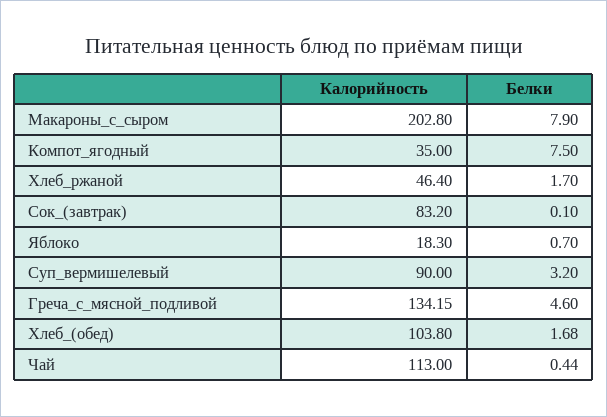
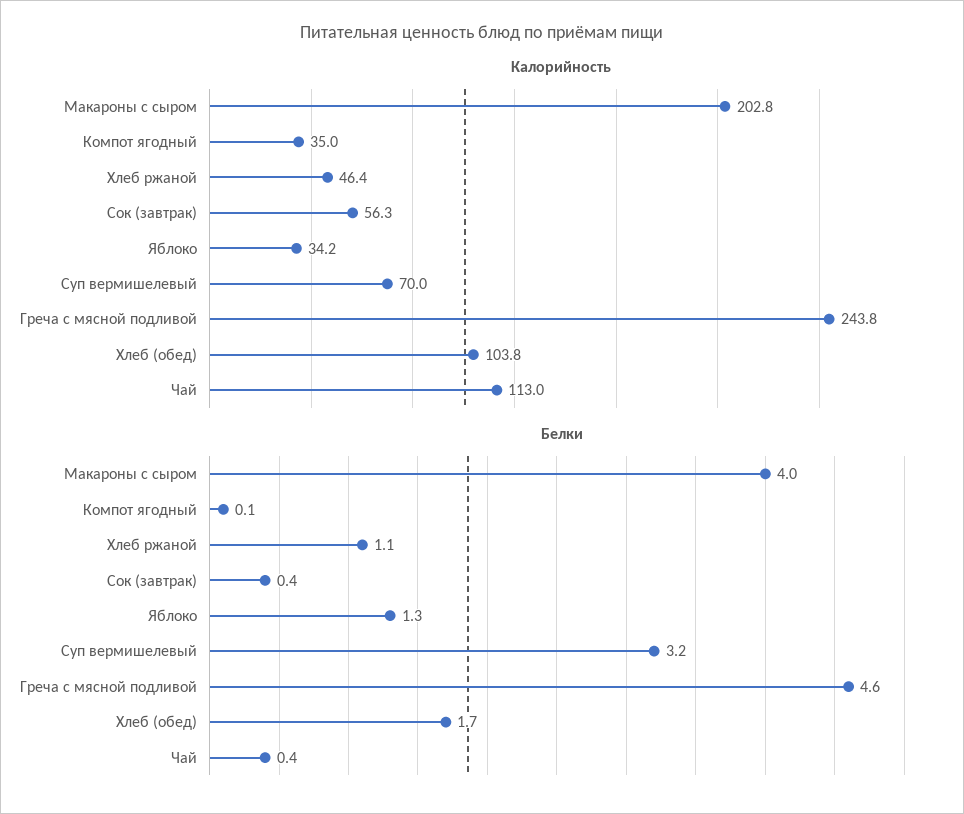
  {
    "Калорийность": {
      "Макароны_с_сыром": 202.8,
      "Компот_ягодный": 35,
      "Хлеб_ржаной": 46.4,
-     "Сок_(завтрак)": 83.2,
+     "Сок_(завтрак)": 56.3,
-     "Яблоко": 18.3,
+     "Яблоко": 34.2,
-     "Суп_вермишелевый": 90,
+     "Суп_вермишелевый": 70,
-     "Греча_с_мясной_подливой": 134.15,
+     "Греча_с_мясной_подливой": 243.8,
      "Хлеб_(обед)": 103.8,
      "Чай": 113
    },
    "Белки": {
-     "Макароны_с_сыром": 7.9,
+     "Макароны_с_сыром": 4,
-     "Компот_ягодный": 7.5,
+     "Компот_ягодный": 0.1,
-     "Хлеб_ржаной": 1.7,
+     "Хлеб_ржаной": 1.1,
-     "Сок_(завтрак)": 0.1,
+     "Сок_(завтрак)": 0.4,
-     "Яблоко": 0.7,
+     "Яблоко": 1.3,
      "Суп_вермишелевый": 3.2,
      "Греча_с_мясной_подливой": 4.6,
      "Хлеб_(обед)": 1.68,
      "Чай": 0.44
    }
  }

